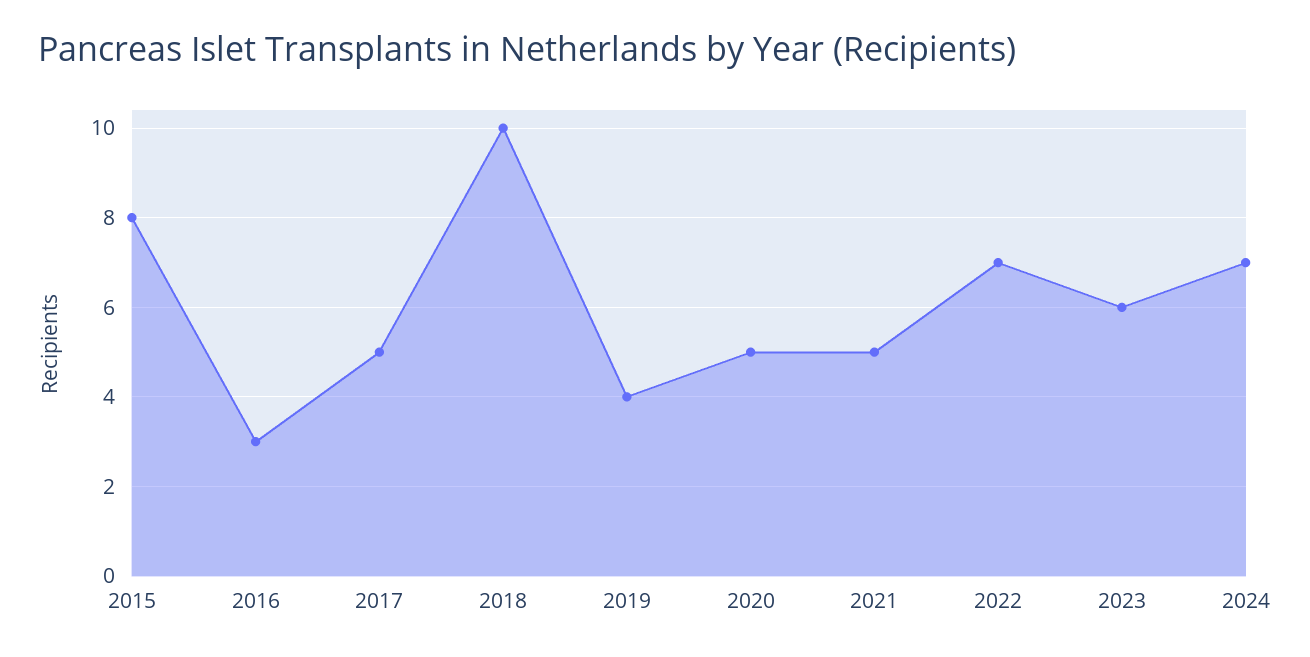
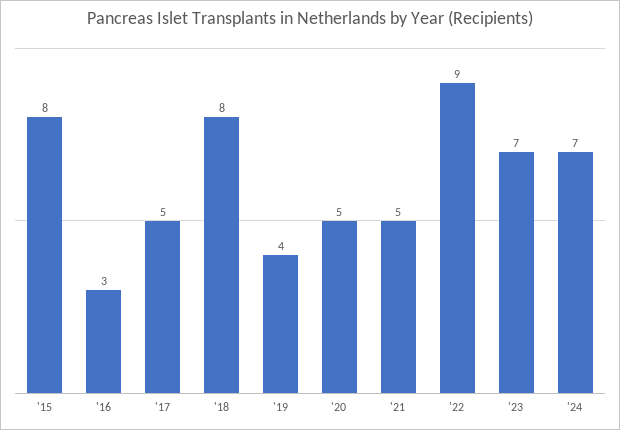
  {
    "2015": 8,
    "2016": 3,
    "2017": 5,
-   "2018": 10,
+   "2018": 8,
    "2019": 4,
    "2020": 5,
    "2021": 5,
-   "2022": 7,
+   "2022": 9,
-   "2023": 6,
+   "2023": 7,
    "2024": 7
  }

